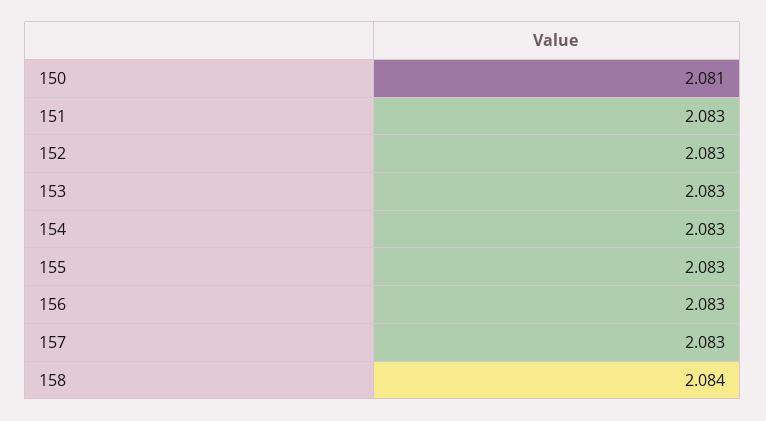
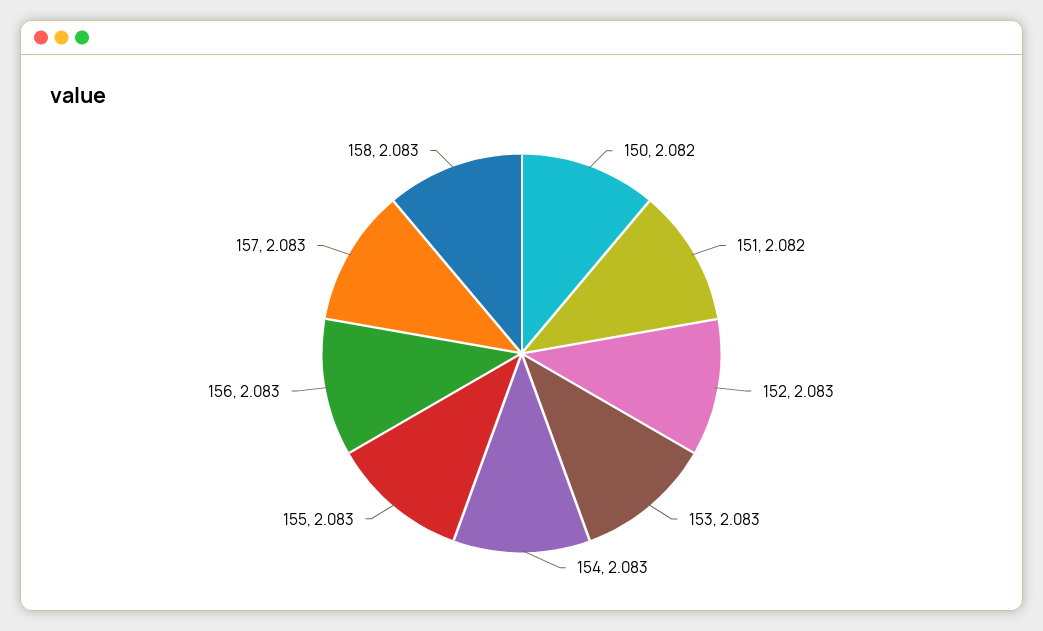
  {
-   "150": 2.081,
+   "150": 2.082,
-   "151": 2.083,
+   "151": 2.082,
    "152": 2.083,
    "153": 2.083,
    "154": 2.083,
    "155": 2.083,
    "156": 2.083,
    "157": 2.083,
-   "158": 2.084
+   "158": 2.083
  }

